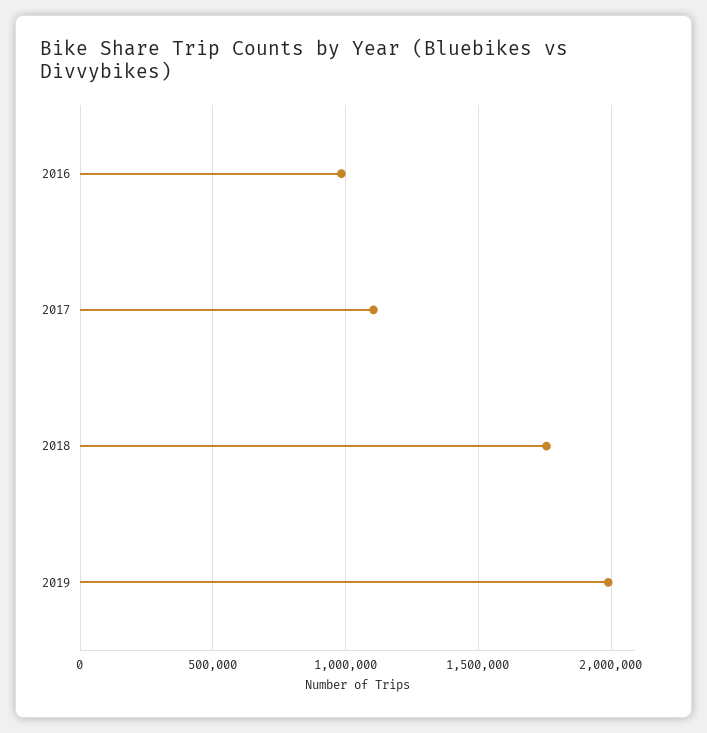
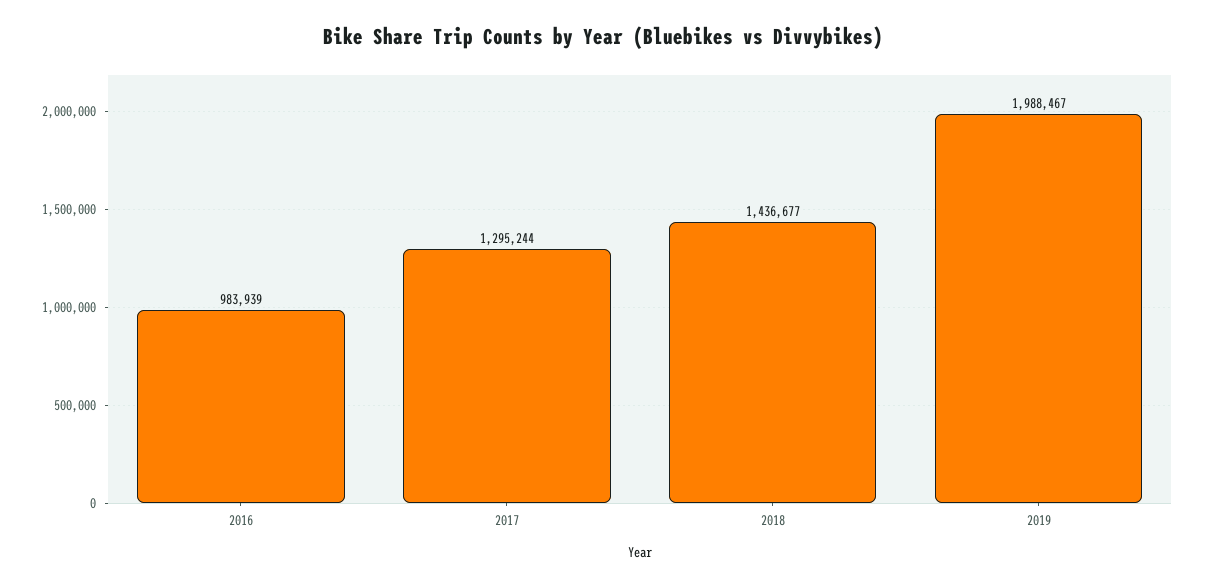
  {
    "2016": 983939,
-   "2017": 1100000,
+   "2017": 1295244,
-   "2018": 1750000,
+   "2018": 1436677,
    "2019": 1988467
  }

